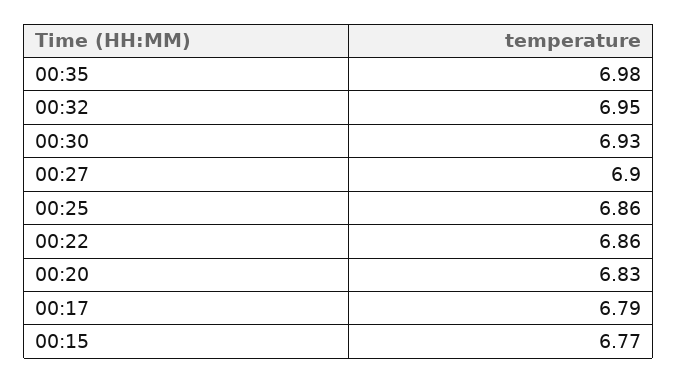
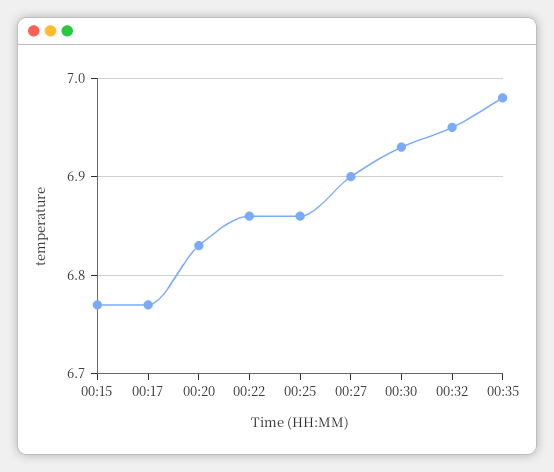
  {
    "00:35": 6.98,
    "00:32": 6.95,
    "00:30": 6.93,
    "00:27": 6.9,
    "00:25": 6.86,
    "00:22": 6.86,
    "00:20": 6.83,
-   "00:17": 6.79,
+   "00:17": 6.77,
    "00:15": 6.77
  }

